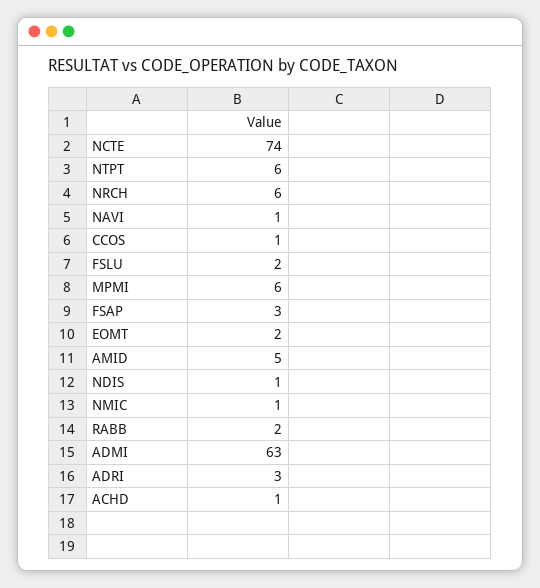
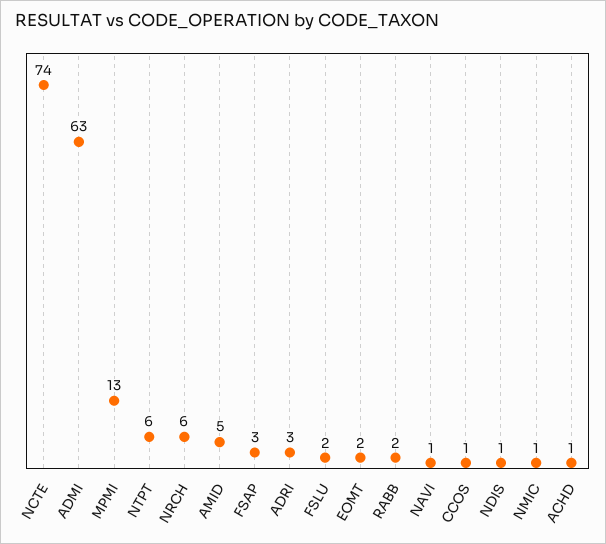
  {
    "NCTE": 74,
    "NTPT": 6,
    "NRCH": 6,
    "NAVI": 1,
    "CCOS": 1,
    "FSLU": 2,
-   "MPMI": 6,
+   "MPMI": 13,
    "FSAP": 3,
    "EOMT": 2,
    "AMID": 5,
    "NDIS": 1,
    "NMIC": 1,
    "RABB": 2,
    "ADMI": 63,
    "ADRI": 3,
    "ACHD": 1
  }

